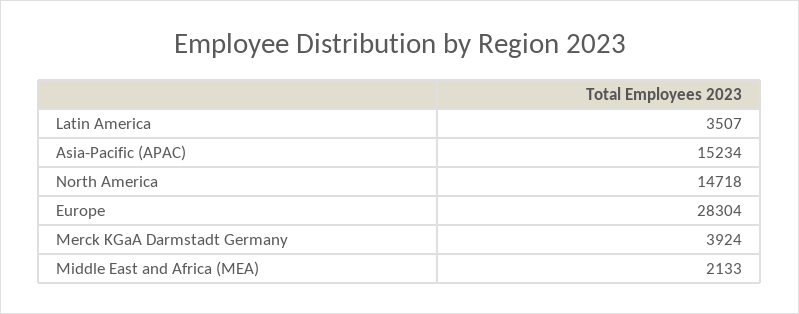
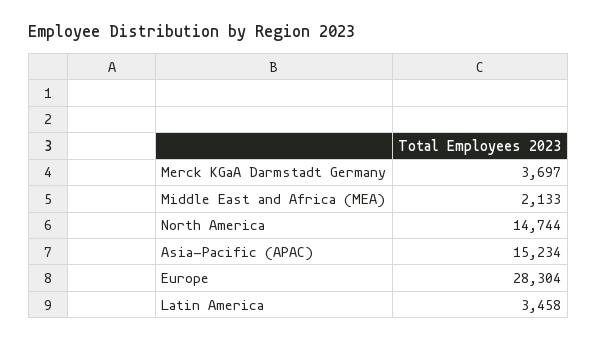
  {
-   "Latin America": 3507,
+   "Latin America": 3458,
    "Asia-Pacific (APAC)": 15234,
-   "North America": 14718,
+   "North America": 14744,
    "Europe": 28304,
-   "Merck KGaA Darmstadt Germany": 3924,
+   "Merck KGaA Darmstadt Germany": 3697,
    "Middle East and Africa (MEA)": 2133
  }

